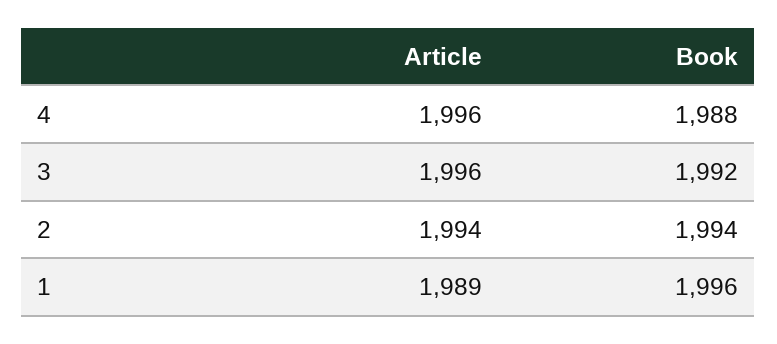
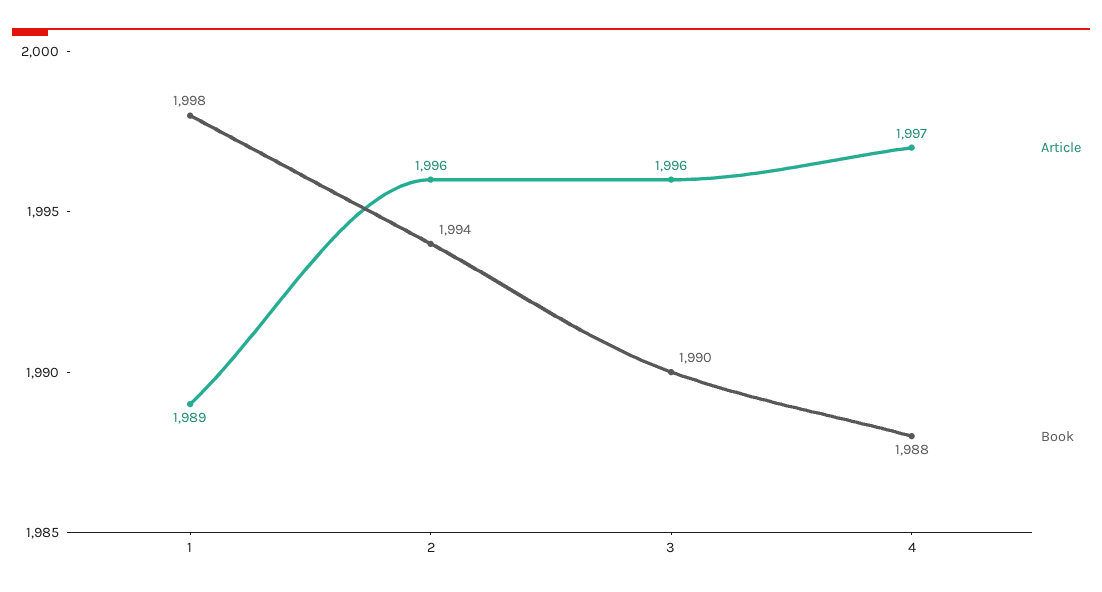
  {
    "Article": {
-     "4": 1996,
+     "4": 1997,
      "3": 1996,
-     "2": 1994,
+     "2": 1996,
      "1": 1989
    },
    "Book": {
      "4": 1988,
-     "3": 1992,
+     "3": 1990,
      "2": 1994,
-     "1": 1996
+     "1": 1998
    }
  }

